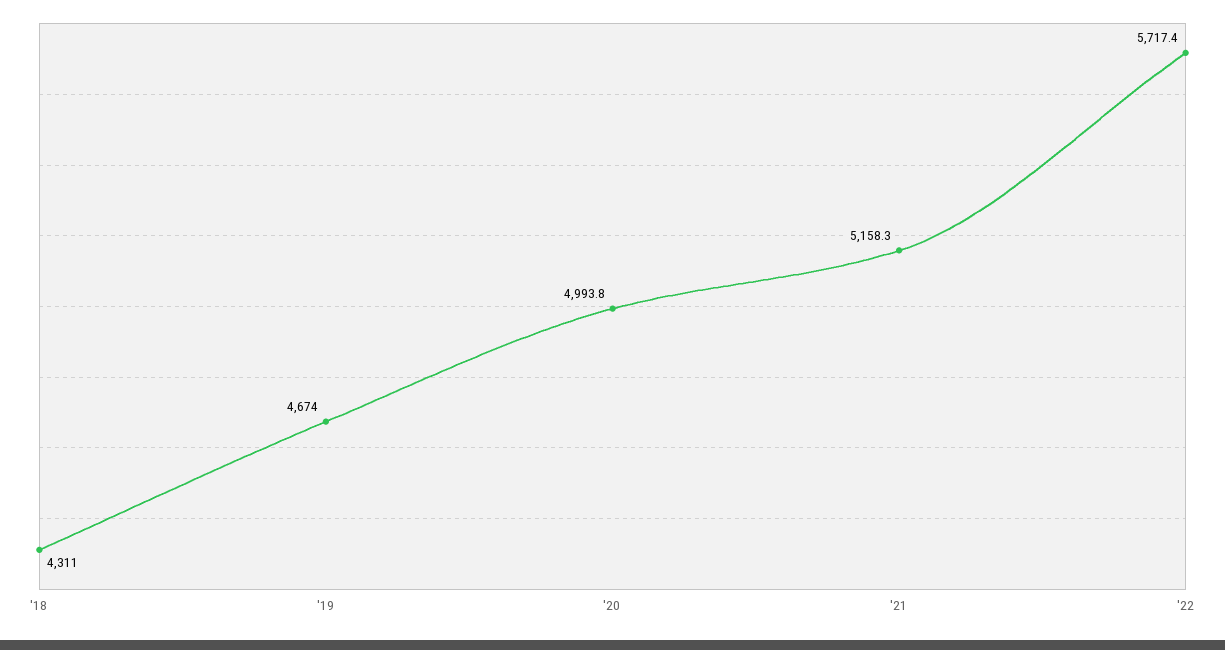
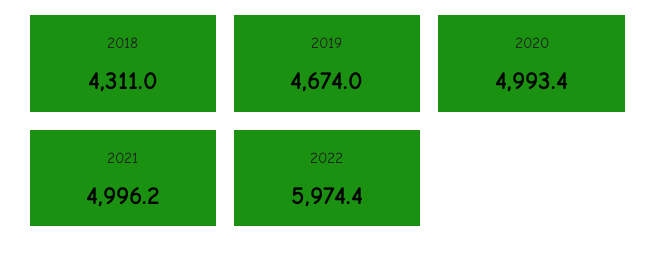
  {
    "'18": 4311,
    "'19": 4674,
-   "'20": 4993.8,
+   "'20": 4993.4,
-   "'21": 5158.3,
+   "'21": 4996.2,
-   "'22": 5717.4
+   "'22": 5974.4
  }

